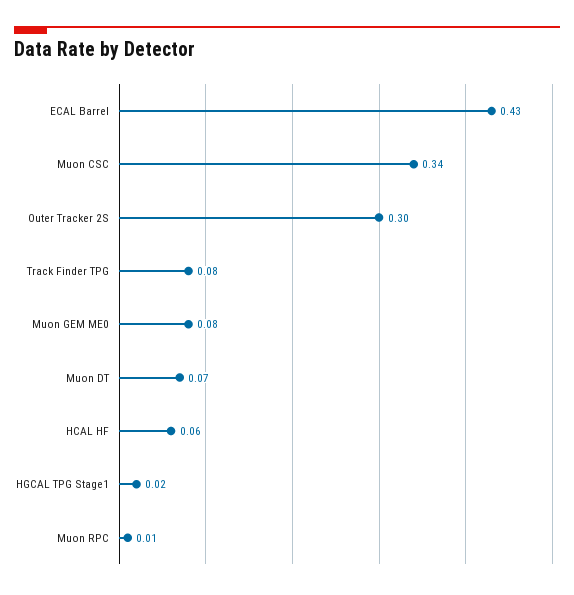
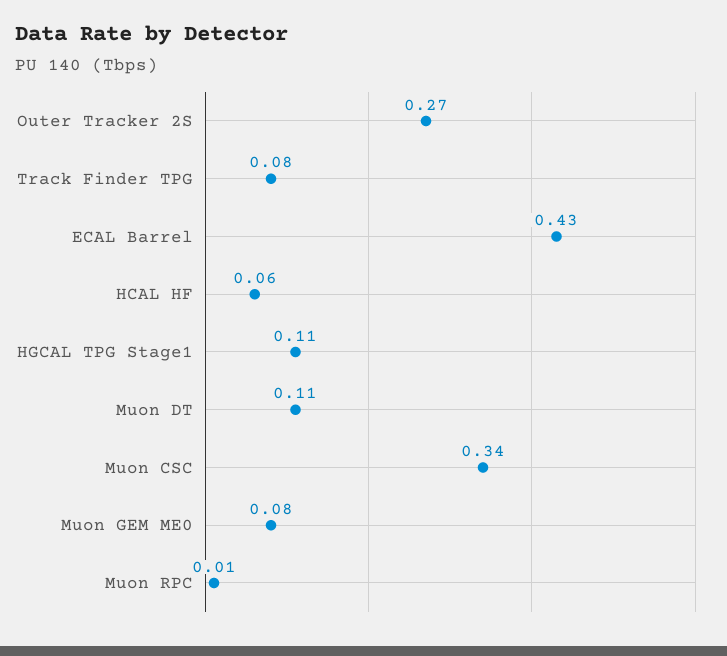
  {
    "ECAL Barrel": 0.43,
    "Muon CSC": 0.34,
-   "Outer Tracker 2S": 0.3,
+   "Outer Tracker 2S": 0.27,
    "Track Finder TPG": 0.08,
    "Muon GEM ME0": 0.08,
-   "Muon DT": 0.07,
+   "Muon DT": 0.11,
    "HCAL HF": 0.06,
-   "HGCAL TPG Stage1": 0.02,
+   "HGCAL TPG Stage1": 0.11,
    "Muon RPC": 0.01
  }

